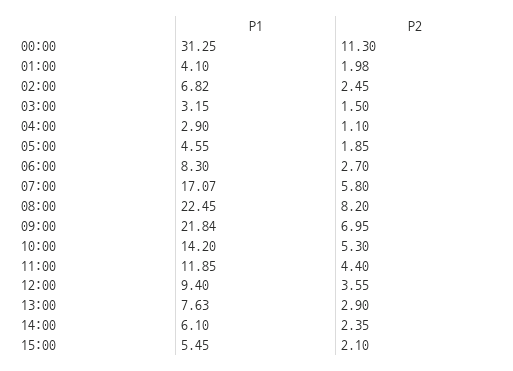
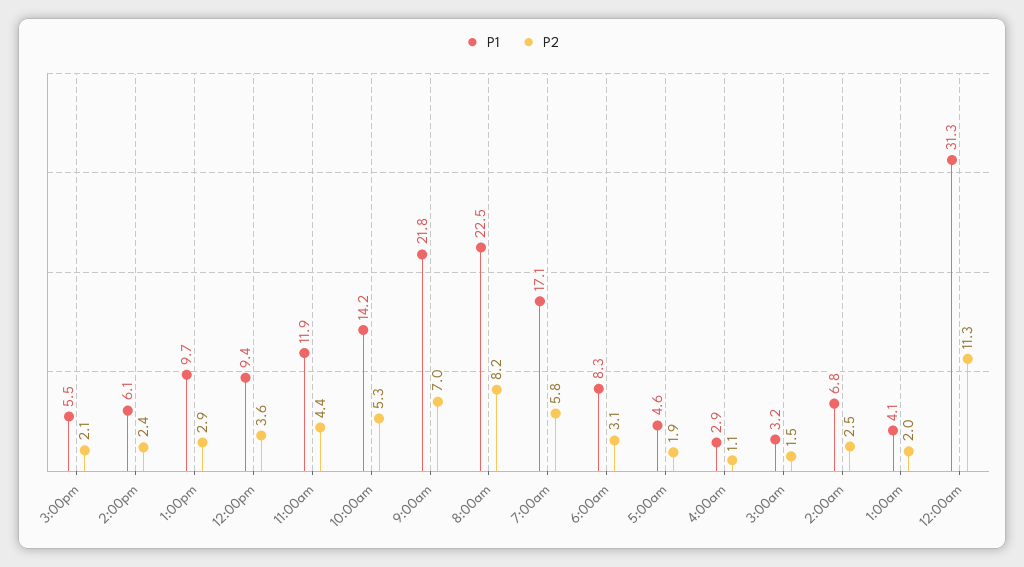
  {
    "P1": {
      "00:00": 31.25,
      "01:00": 4.1,
      "02:00": 6.82,
      "03:00": 3.15,
      "04:00": 2.9,
      "05:00": 4.55,
      "06:00": 8.3,
      "07:00": 17.07,
      "08:00": 22.45,
      "09:00": 21.84,
      "10:00": 14.2,
      "11:00": 11.85,
      "12:00": 9.4,
-     "13:00": 7.63,
+     "13:00": 9.7,
      "14:00": 6.1,
      "15:00": 5.45
    },
    "P2": {
      "00:00": 11.3,
      "01:00": 1.98,
      "02:00": 2.45,
      "03:00": 1.5,
      "04:00": 1.1,
      "05:00": 1.85,
-     "06:00": 2.7,
+     "06:00": 3.1,
      "07:00": 5.8,
      "08:00": 8.2,
      "09:00": 6.95,
      "10:00": 5.3,
      "11:00": 4.4,
      "12:00": 3.55,
      "13:00": 2.9,
      "14:00": 2.35,
      "15:00": 2.1
    }
  }

